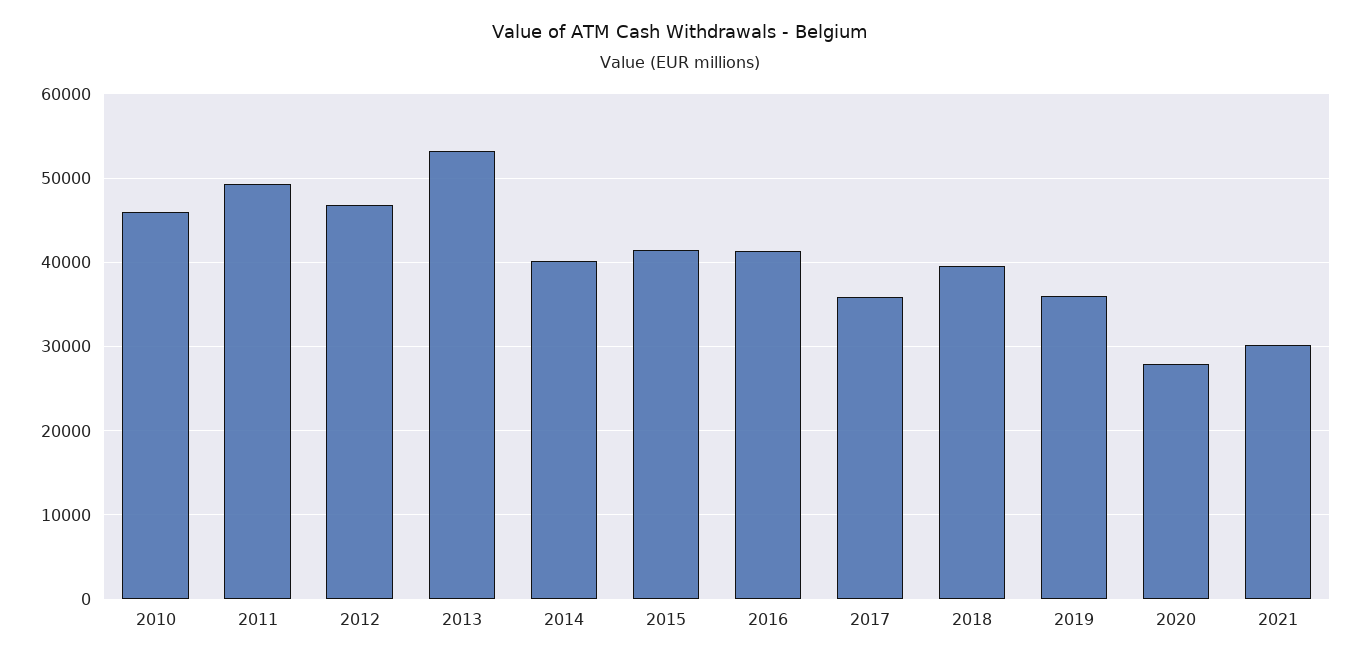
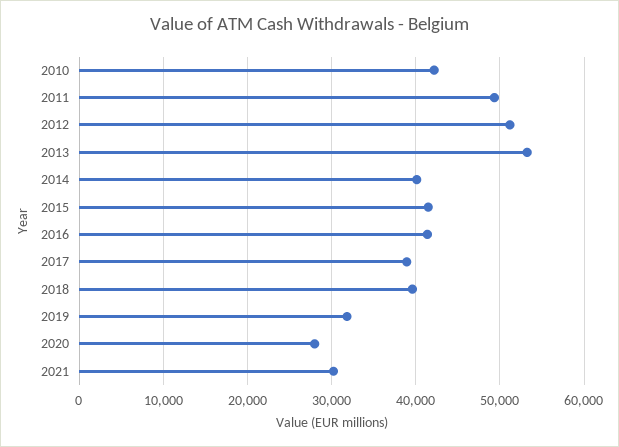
  {
-   "2010": 46000,
+   "2010": 42000,
    "2011": 49000,
-   "2012": 47000,
+   "2012": 51000,
    "2013": 53000,
    "2014": 40000,
    "2015": 41000,
    "2016": 41000,
-   "2017": 36000,
+   "2017": 39000,
    "2018": 40000,
-   "2019": 36000,
+   "2019": 32000,
    "2020": 28000,
    "2021": 30000
  }

